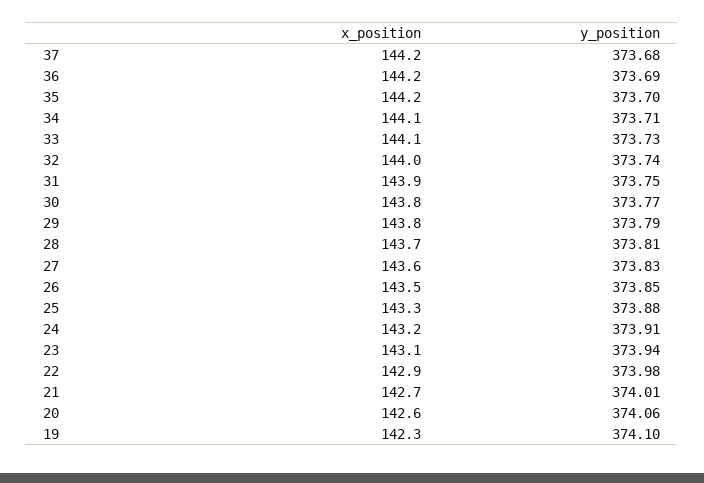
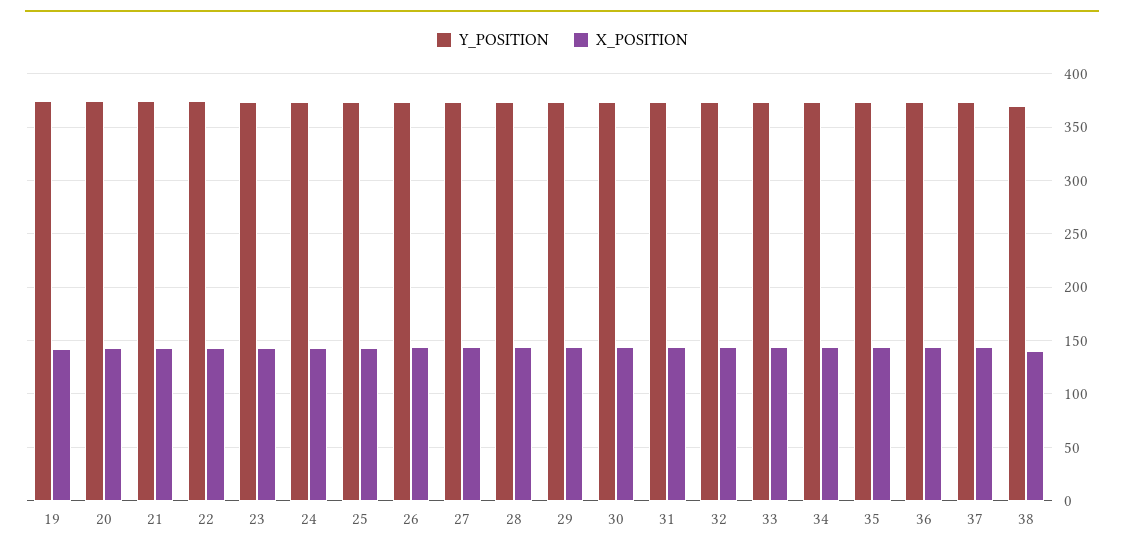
  {
    "x_position": {
      "37": 144.2,
      "36": 144.2,
      "35": 144.2,
      "34": 144.1,
      "33": 144.1,
      "32": 144,
      "31": 143.9,
      "30": 143.8,
      "29": 143.8,
      "28": 143.7,
      "27": 143.6,
      "26": 143.5,
      "25": 143.3,
      "24": 143.2,
      "23": 143.1,
      "22": 142.9,
      "21": 142.7,
      "20": 142.6,
-     "19": 142.3
+     "19": 142.3,
+     "38": 140
    },
    "y_position": {
      "37": 373.68,
      "36": 373.69,
      "35": 373.7,
      "34": 373.71,
      "33": 373.73,
      "32": 373.74,
      "31": 373.75,
      "30": 373.77,
      "29": 373.79,
      "28": 373.81,
      "27": 373.83,
      "26": 373.85,
      "25": 373.88,
      "24": 373.91,
      "23": 373.94,
      "22": 373.98,
      "21": 374.01,
      "20": 374.06,
-     "19": 374.1
+     "19": 374.1,
+     "38": 370
    }
  }

